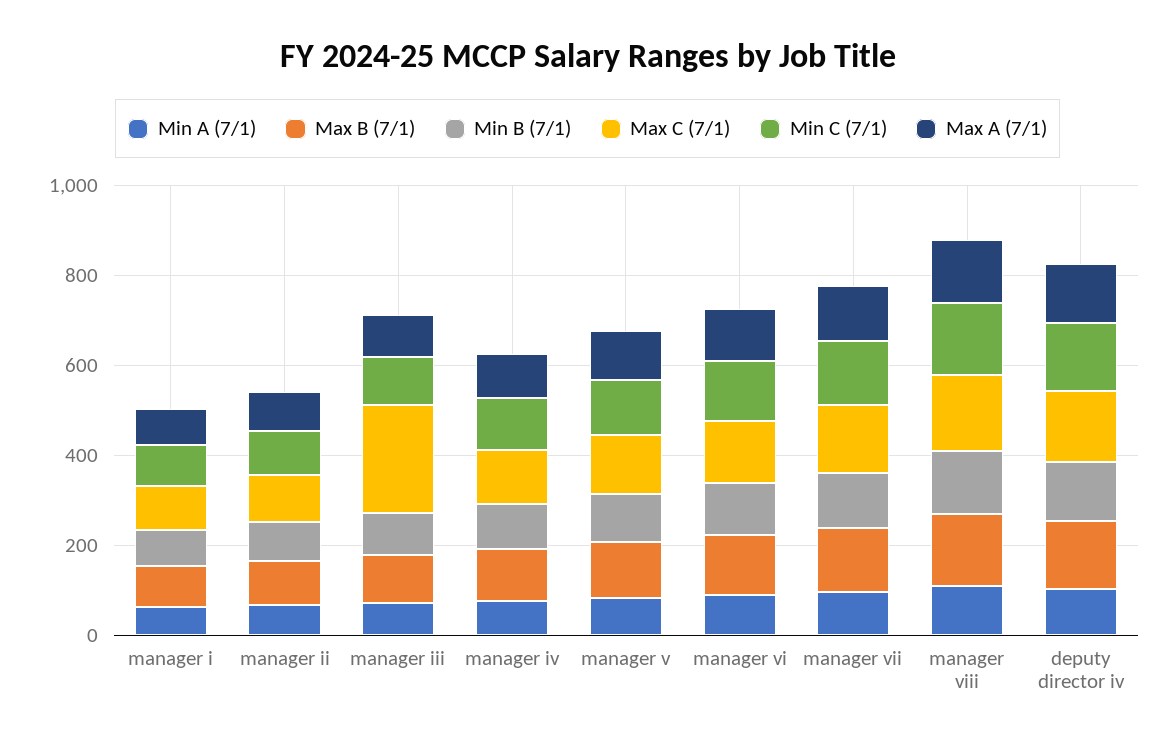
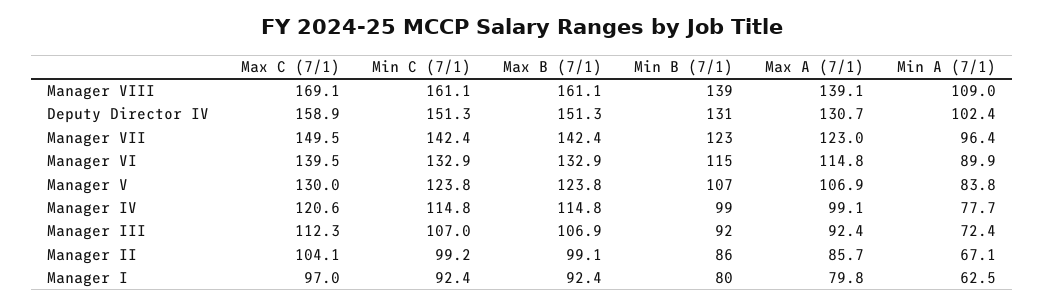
  {
    "Min A (7/1)": {
      "manager i": 62.5,
      "manager ii": 67.1,
      "manager iii": 72.4,
      "manager iv": 77.7,
      "manager v": 83.8,
      "manager vi": 89.9,
      "manager vii": 96.4,
      "manager viii": 109,
      "deputy director iv": 102.4
    },
    "Max B (7/1)": {
      "manager i": 92.4,
      "manager ii": 99.1,
      "manager iii": 106.9,
      "manager iv": 114.8,
      "manager v": 123.8,
      "manager vi": 132.9,
      "manager vii": 142.4,
      "manager viii": 161.1,
      "deputy director iv": 151.3
    },
    "Min B (7/1)": {
      "manager i": 80,
      "manager ii": 86,
      "manager iii": 92,
      "manager iv": 99,
      "manager v": 107,
      "manager vi": 115,
      "manager vii": 123,
      "manager viii": 139,
      "deputy director iv": 131
    },
    "Max C (7/1)": {
      "manager i": 97,
      "manager ii": 104.1,
-     "manager iii": 250,
+     "manager iii": 112.3,
      "manager iv": 120.6,
      "manager v": 130,
      "manager vi": 139.5,
      "manager vii": 149.5,
      "manager viii": 169.1,
      "deputy director iv": 158.9
    },
    "Min C (7/1)": {
      "manager i": 92.4,
      "manager ii": 99.2,
      "manager iii": 107,
      "manager iv": 114.8,
      "manager v": 123.8,
      "manager vi": 132.9,
      "manager vii": 142.4,
      "manager viii": 161.1,
      "deputy director iv": 151.3
    },
    "Max A (7/1)": {
      "manager i": 79.8,
      "manager ii": 85.7,
      "manager iii": 92.4,
      "manager iv": 99.1,
      "manager v": 106.9,
      "manager vi": 114.8,
      "manager vii": 123,
      "manager viii": 139.1,
      "deputy director iv": 130.7
    }
  }

